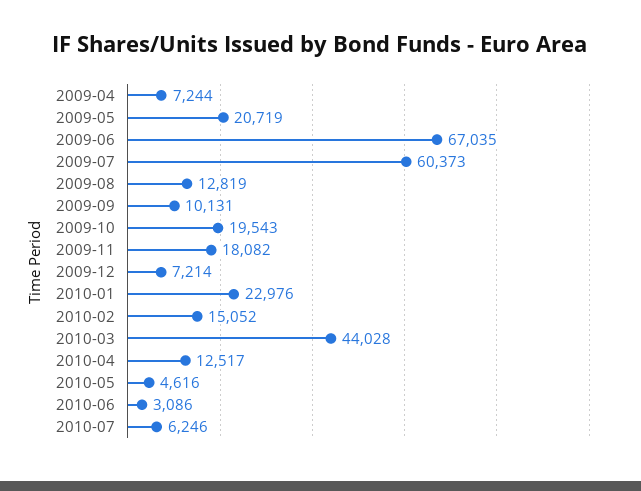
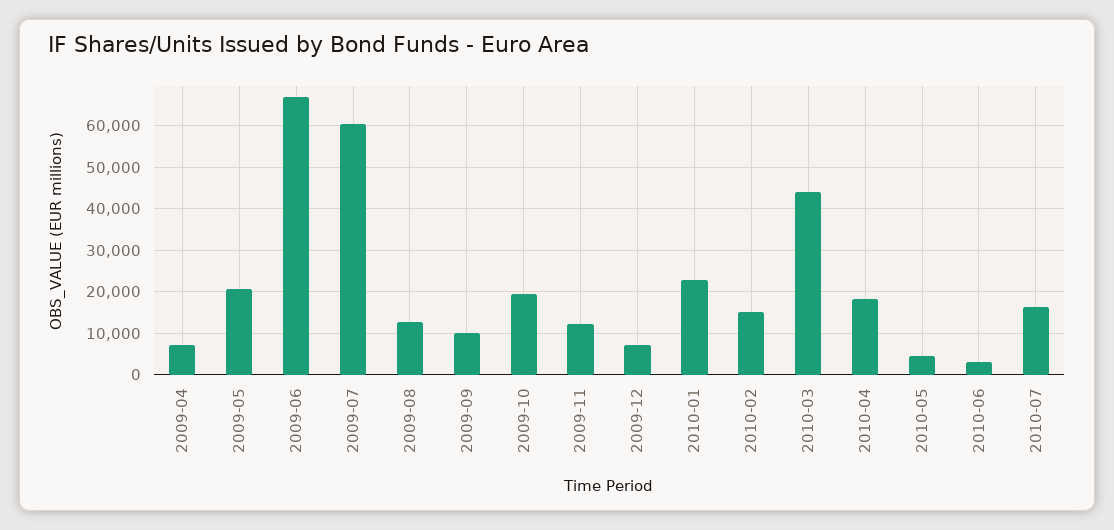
  {
    "2009-04": 7244,
    "2009-05": 20719,
    "2009-06": 67035,
    "2009-07": 60373,
    "2009-08": 12819,
    "2009-09": 10131,
    "2009-10": 19543,
-   "2009-11": 18082,
+   "2009-11": 12000,
    "2009-12": 7214,
    "2010-01": 22976,
    "2010-02": 15052,
    "2010-03": 44028,
-   "2010-04": 12517,
+   "2010-04": 18000,
    "2010-05": 4616,
    "2010-06": 3086,
-   "2010-07": 6246
+   "2010-07": 16000
  }

